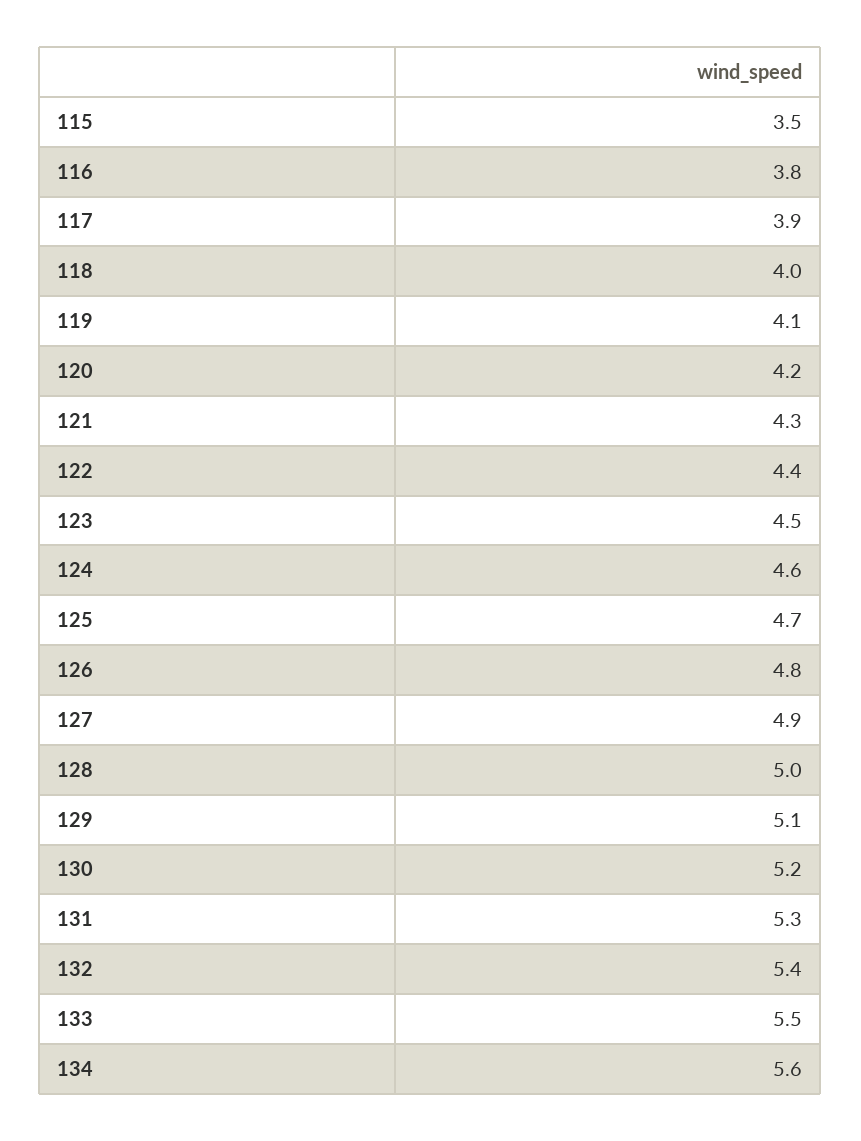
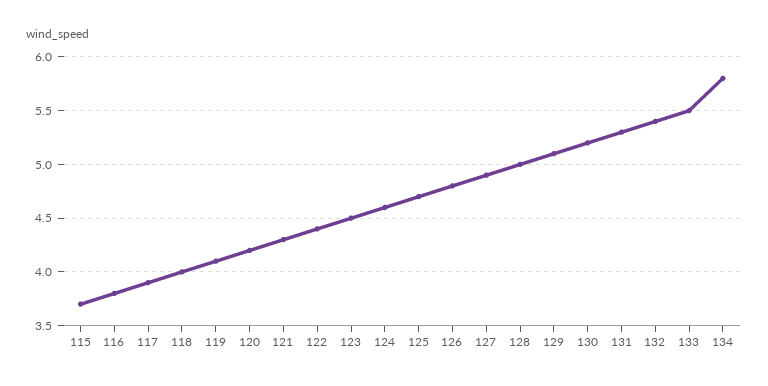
  {
-   "115": 3.5,
+   "115": 3.7,
    "116": 3.8,
    "117": 3.9,
    "118": 4,
    "119": 4.1,
    "120": 4.2,
    "121": 4.3,
    "122": 4.4,
    "123": 4.5,
    "124": 4.6,
    "125": 4.7,
    "126": 4.8,
    "127": 4.9,
    "128": 5,
    "129": 5.1,
    "130": 5.2,
    "131": 5.3,
    "132": 5.4,
    "133": 5.5,
-   "134": 5.6
+   "134": 5.8
  }

